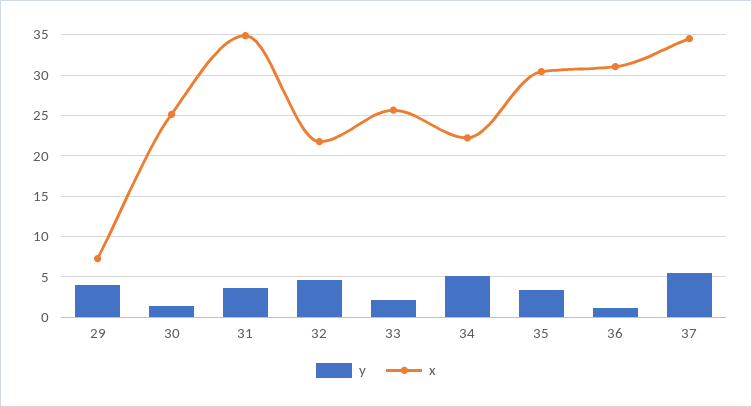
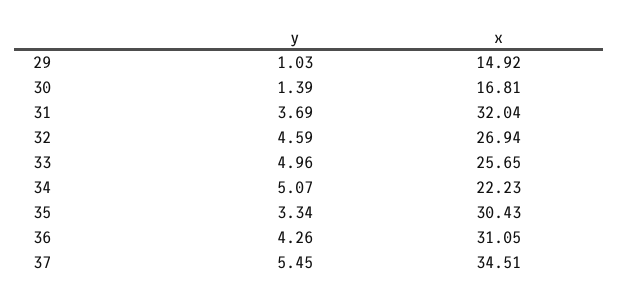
  {
    "y": {
-     "29": 4,
+     "29": 1.03,
      "30": 1.39,
      "31": 3.69,
      "32": 4.59,
-     "33": 2,
+     "33": 4.96,
      "34": 5.07,
      "35": 3.34,
-     "36": 1,
+     "36": 4.26,
      "37": 5.45
    },
    "x": {
-     "29": 7,
+     "29": 14.92,
-     "30": 25,
+     "30": 16.81,
-     "31": 35,
+     "31": 32.04,
-     "32": 22,
+     "32": 26.94,
      "33": 25.65,
      "34": 22.23,
      "35": 30.43,
      "36": 31.05,
      "37": 34.51
    }
  }

